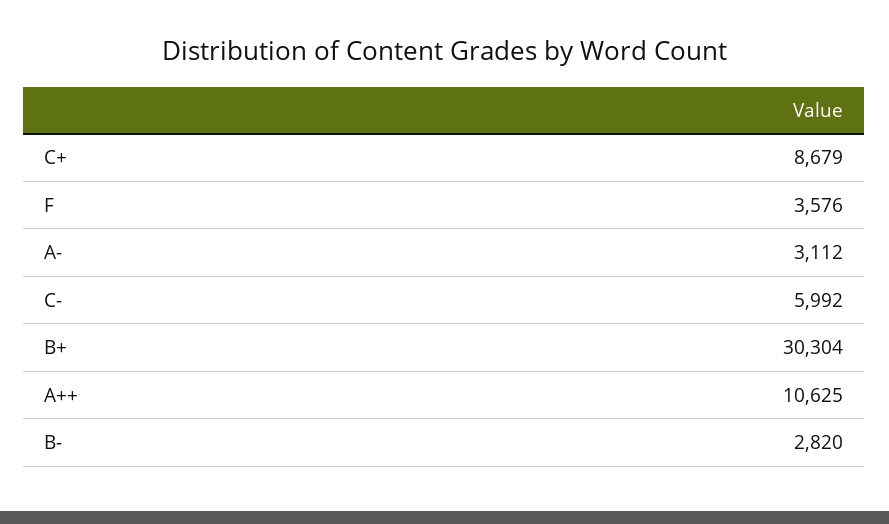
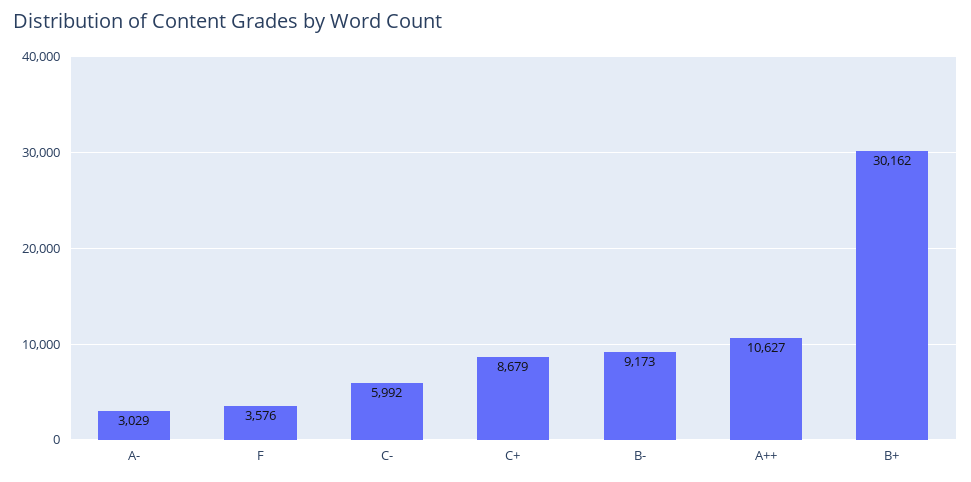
  {
    "C+": 8679,
    "F": 3576,
-   "A-": 3112,
+   "A-": 3029,
    "C-": 5992,
-   "B+": 30304,
+   "B+": 30162,
-   "A++": 10625,
+   "A++": 10627,
-   "B-": 2820
+   "B-": 9173
  }

